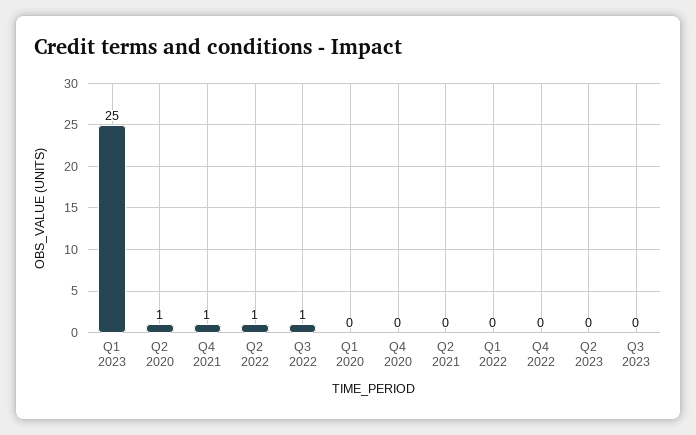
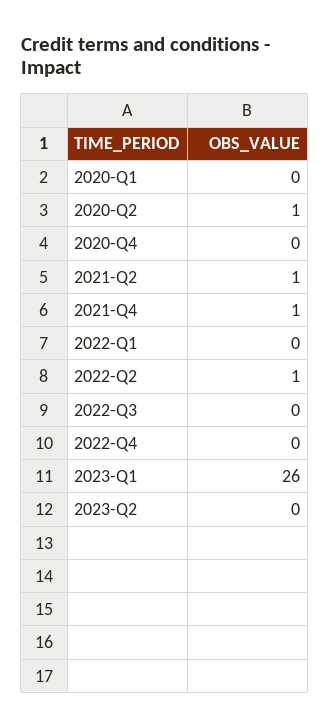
  {
-   "Q1 2023": 25,
+   "Q1 2023": 26,
    "Q2 2020": 1,
    "Q4 2021": 1,
    "Q2 2022": 1,
-   "Q3 2022": 1,
+   "Q3 2022": 0,
    "Q1 2020": 0,
    "Q4 2020": 0,
-   "Q2 2021": 0,
+   "Q2 2021": 1,
    "Q1 2022": 0,
    "Q4 2022": 0,
-   "Q2 2023": 0,
+   "Q2 2023": 0
-   "Q3 2023": 0
  }

